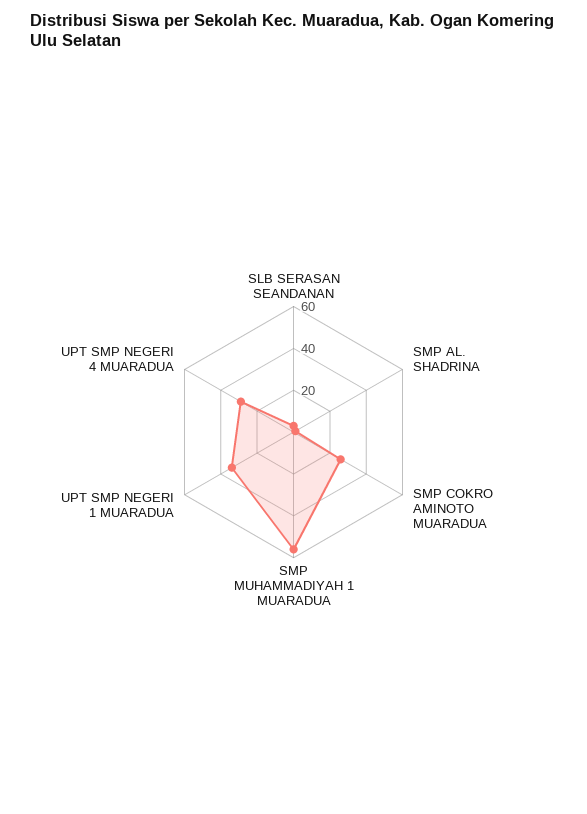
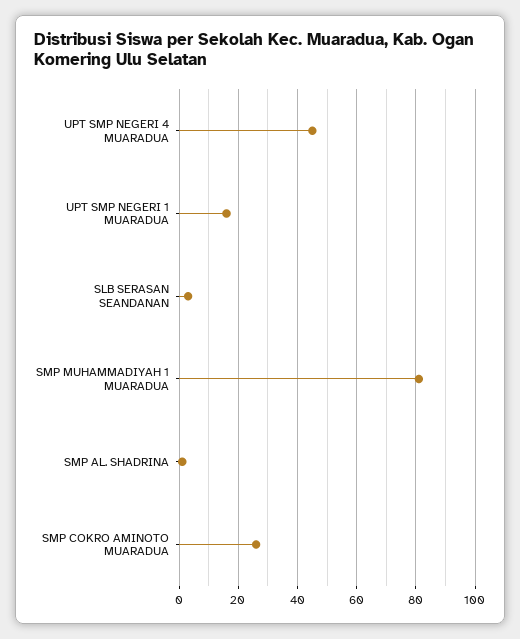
  {
    "SLB SERASAN SEANDANAN": 5,
    "SMP AL. SHADRINA": 0,
    "SMP COKRO AMINOTO MUARADUA": 25,
-   "SMP MUHAMMADIYAH 1 MUARADUA": 55,
+   "SMP MUHAMMADIYAH 1 MUARADUA": 80,
-   "UPT SMP NEGERI 1 MUARADUA": 35,
+   "UPT SMP NEGERI 1 MUARADUA": 15,
-   "UPT SMP NEGERI 4 MUARADUA": 30
+   "UPT SMP NEGERI 4 MUARADUA": 45
  }

